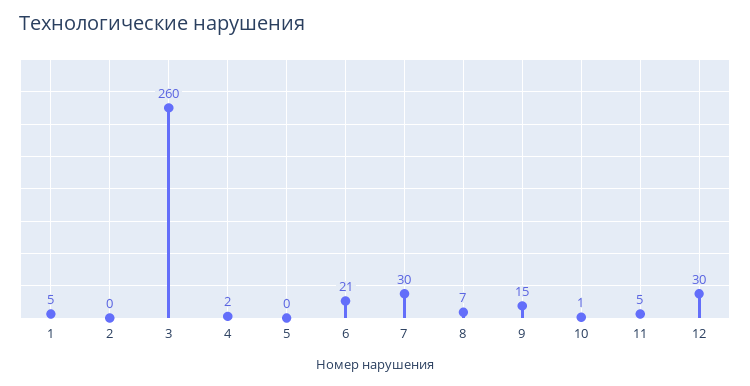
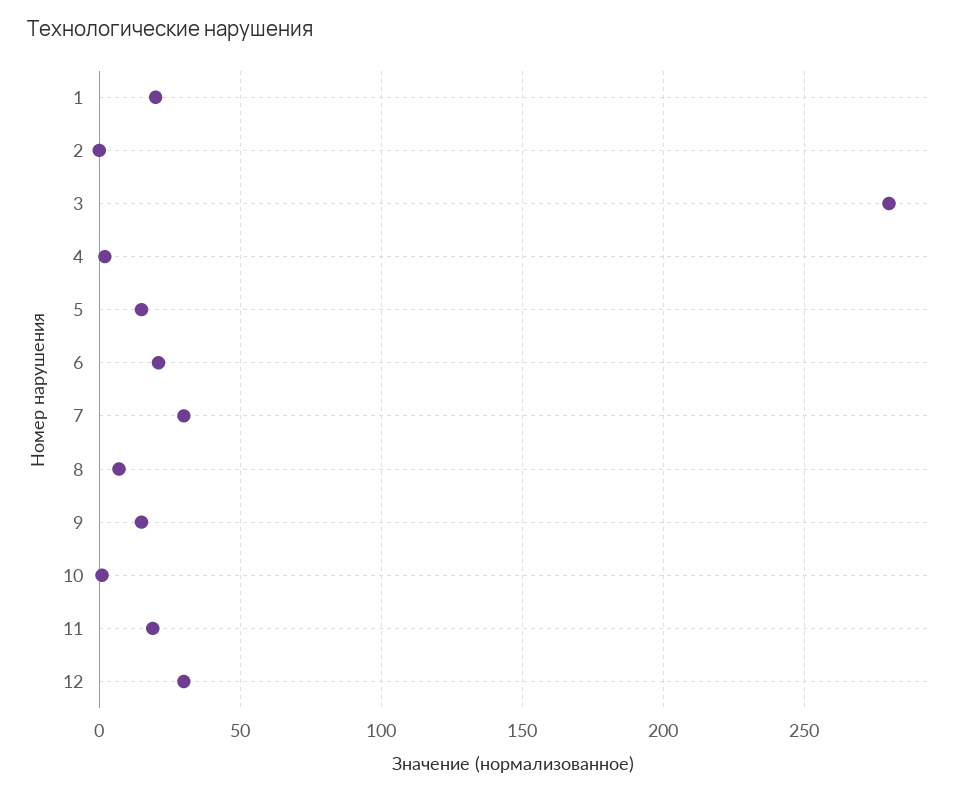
  {
-   "1": 5,
+   "1": 20,
    "2": 0,
-   "3": 260,
+   "3": 280,
    "4": 2,
-   "5": 0,
+   "5": 15,
    "6": 21,
    "7": 30,
    "8": 7,
    "9": 15,
    "10": 1,
-   "11": 5,
+   "11": 20,
    "12": 30
  }

